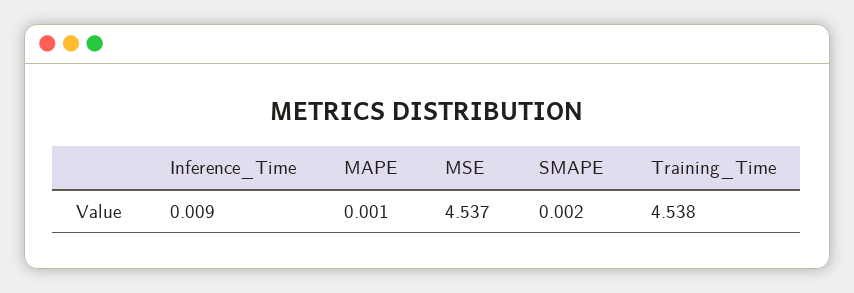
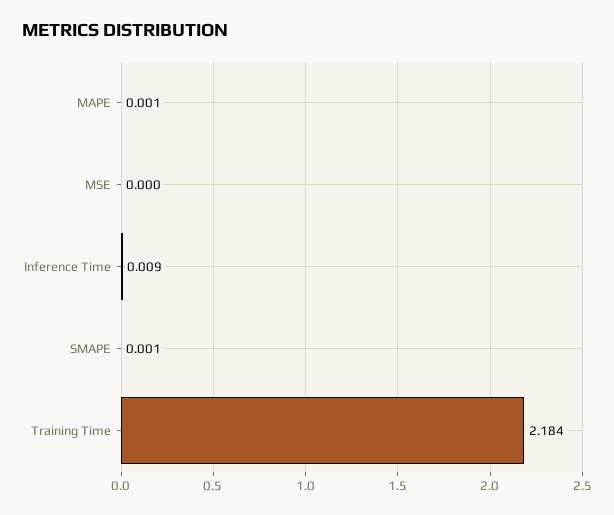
  {
    "Inference_Time": 0.009,
    "MAPE": 0.001,
-   "MSE": 4.537,
+   "MSE": 0,
-   "SMAPE": 0.002,
+   "SMAPE": 0.001,
-   "Training_Time": 4.538
+   "Training_Time": 2.184
  }

